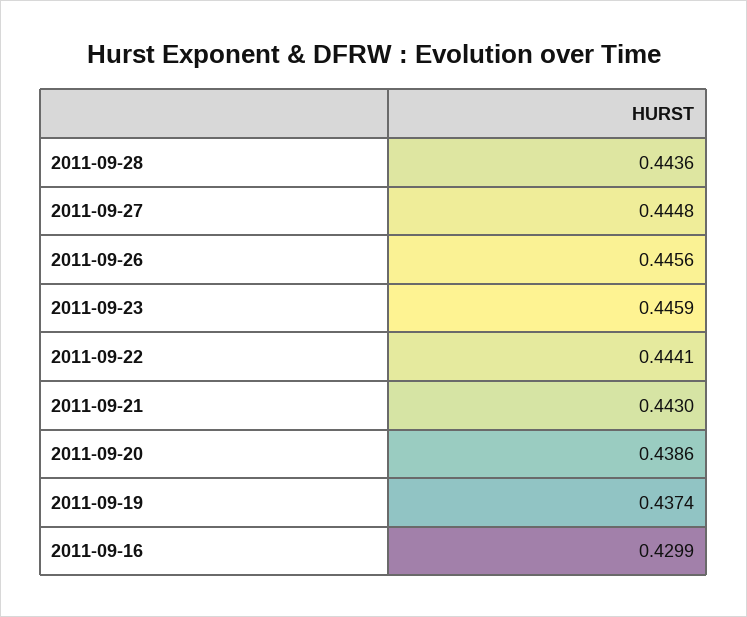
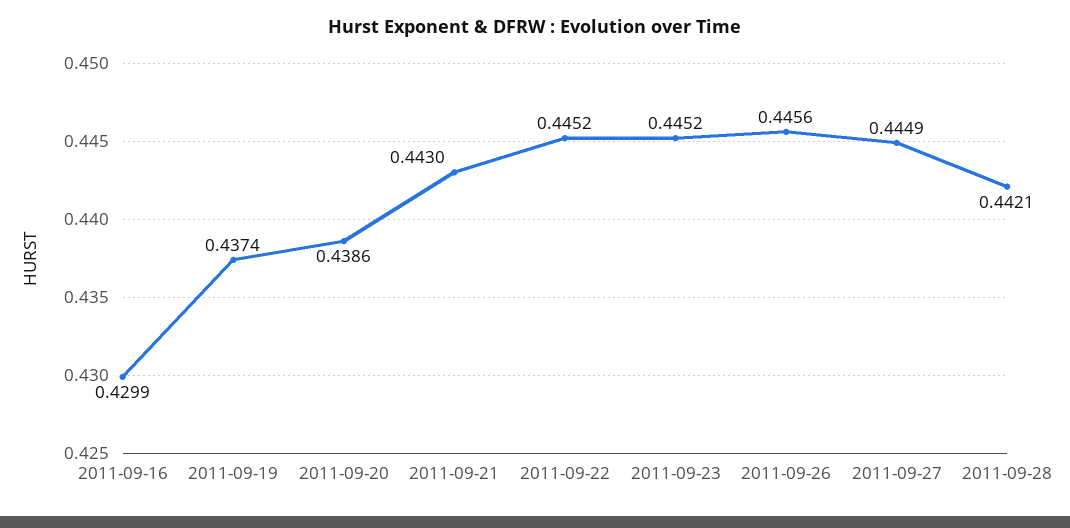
  {
-   "2011-09-28": 0.4436,
+   "2011-09-28": 0.4421,
-   "2011-09-27": 0.4448,
+   "2011-09-27": 0.4449,
    "2011-09-26": 0.4456,
-   "2011-09-23": 0.4459,
+   "2011-09-23": 0.4452,
-   "2011-09-22": 0.4441,
+   "2011-09-22": 0.4452,
    "2011-09-21": 0.443,
    "2011-09-20": 0.4386,
    "2011-09-19": 0.4374,
    "2011-09-16": 0.4299
  }

